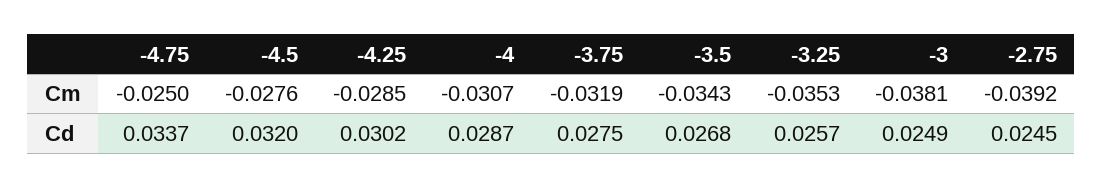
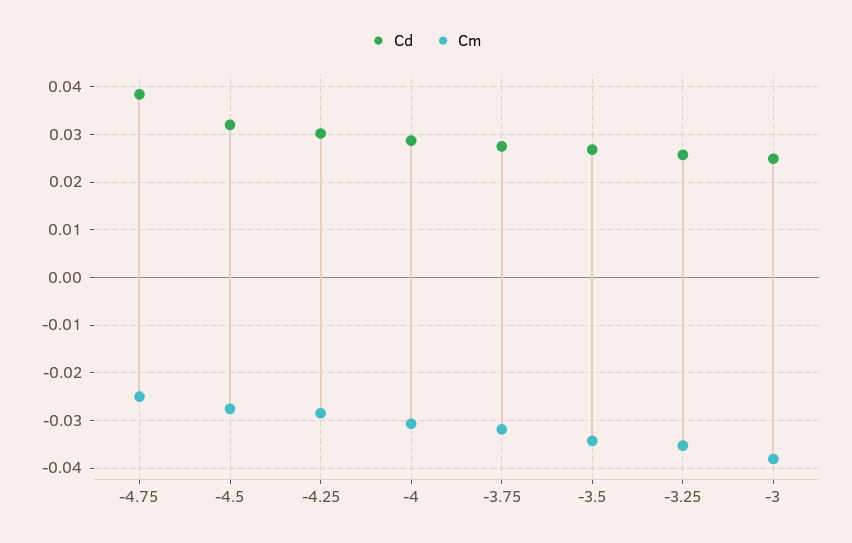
  {
    "Cm": {
      "-4.75": -0.025,
      "-4.5": -0.0276,
      "-4.25": -0.0285,
      "-4": -0.0307,
      "-3.75": -0.0319,
      "-3.5": -0.0343,
      "-3.25": -0.0353,
-     "-3": -0.0381,
+     "-3": -0.0381
-     "-2.75": -0.0392
    },
    "Cd": {
-     "-4.75": 0.0337,
+     "-4.75": 0.038,
      "-4.5": 0.032,
      "-4.25": 0.0302,
      "-4": 0.0287,
      "-3.75": 0.0275,
      "-3.5": 0.0268,
      "-3.25": 0.0257,
-     "-3": 0.0249,
+     "-3": 0.0249
-     "-2.75": 0.0245
    }
  }

